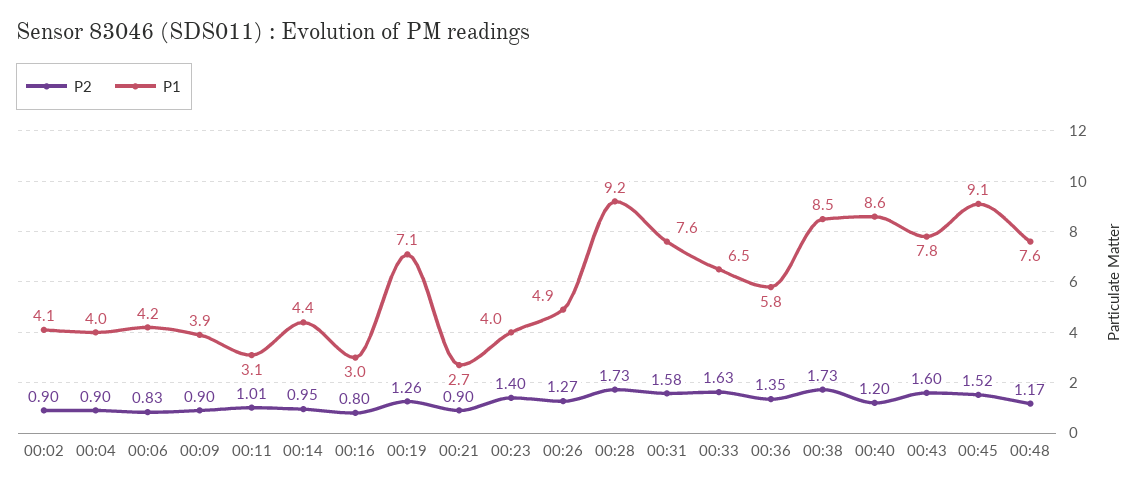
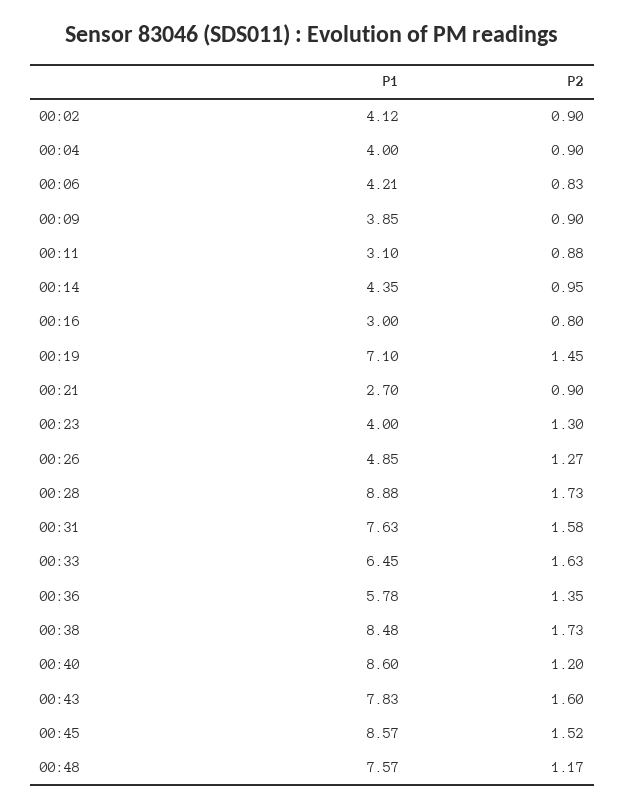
  {
    "P2": {
      "00:02": 0.9,
      "00:04": 0.9,
      "00:06": 0.83,
      "00:09": 0.9,
-     "00:11": 1.01,
+     "00:11": 0.88,
      "00:14": 0.95,
      "00:16": 0.8,
-     "00:19": 1.26,
+     "00:19": 1.45,
      "00:21": 0.9,
-     "00:23": 1.4,
+     "00:23": 1.3,
      "00:26": 1.27,
      "00:28": 1.73,
      "00:31": 1.58,
      "00:33": 1.63,
      "00:36": 1.35,
      "00:38": 1.73,
      "00:40": 1.2,
      "00:43": 1.6,
      "00:45": 1.52,
      "00:48": 1.17
    },
    "P1": {
      "00:02": 4.12,
      "00:04": 4,
      "00:06": 4.21,
      "00:09": 3.85,
      "00:11": 3.1,
      "00:14": 4.35,
      "00:16": 3,
      "00:19": 7.1,
      "00:21": 2.7,
      "00:23": 4,
      "00:26": 4.85,
-     "00:28": 9.2,
+     "00:28": 8.88,
      "00:31": 7.63,
      "00:33": 6.45,
      "00:36": 5.78,
      "00:38": 8.48,
      "00:40": 8.6,
      "00:43": 7.83,
-     "00:45": 9.1,
+     "00:45": 8.57,
      "00:48": 7.57
    }
  }

